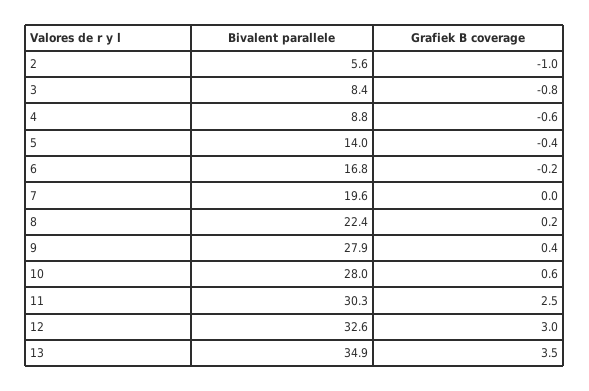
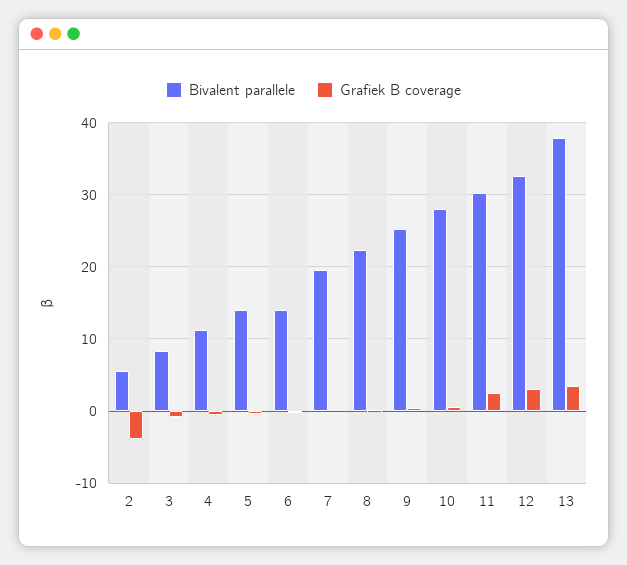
  {
    "Bivalent parallele": {
      "2": 5.6,
      "3": 8.4,
-     "4": 8.8,
+     "4": 11,
      "5": 14,
-     "6": 16.8,
+     "6": 14,
      "7": 19.6,
      "8": 22.4,
-     "9": 27.9,
+     "9": 25,
      "10": 28,
      "11": 30.3,
      "12": 32.6,
-     "13": 34.9
+     "13": 38
    },
    "Grafiek B coverage": {
-     "2": -1,
+     "2": -4,
      "3": -0.8,
      "4": -0.6,
      "5": -0.4,
      "6": -0.2,
      "7": 0,
      "8": 0.2,
      "9": 0.4,
      "10": 0.6,
      "11": 2.5,
      "12": 3,
      "13": 3.5
    }
  }

